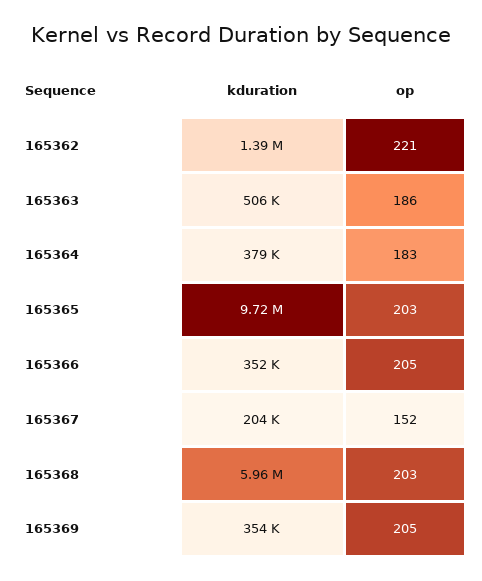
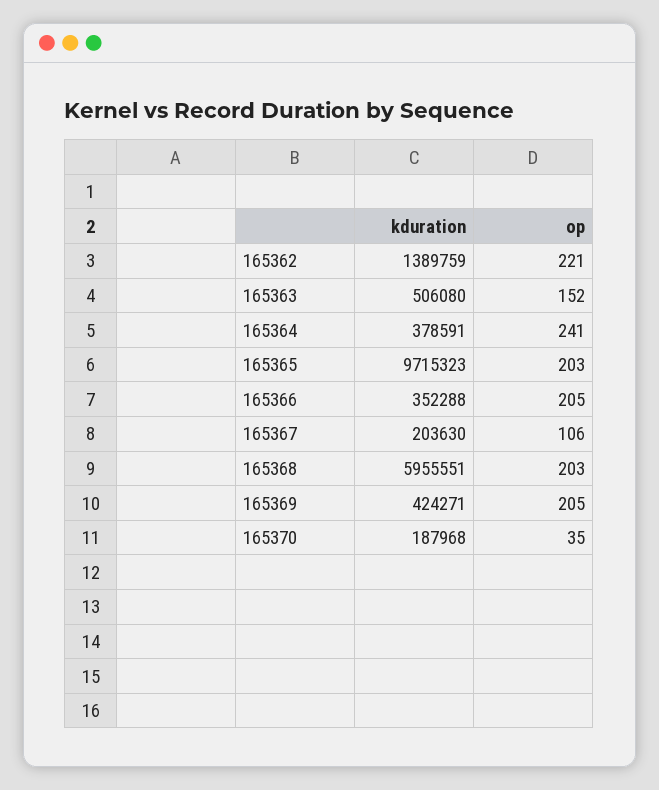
  {
    "kduration": {
      "165362": 1389759,
      "165363": 506080,
      "165364": 378591,
      "165365": 9715323,
      "165366": 352288,
      "165367": 203630,
      "165368": 5955551,
-     "165369": 354000
+     "165369": 424271,
+     "165370": 187968
    },
    "op": {
      "165362": 221,
-     "165363": 186,
+     "165363": 152,
-     "165364": 183,
+     "165364": 241,
      "165365": 203,
      "165366": 205,
-     "165367": 152,
+     "165367": 106,
      "165368": 203,
-     "165369": 205
+     "165369": 205,
+     "165370": 35
    }
  }

